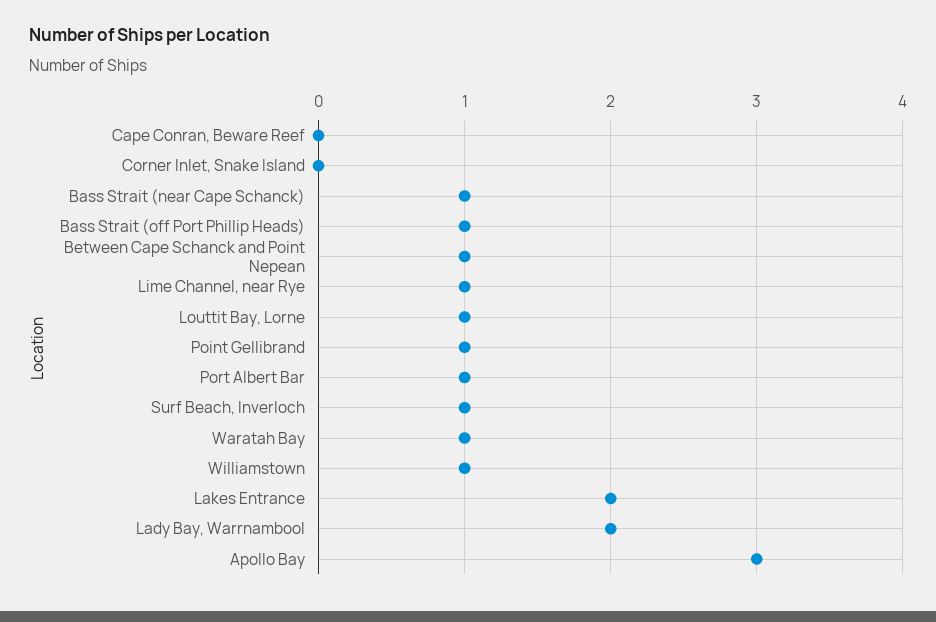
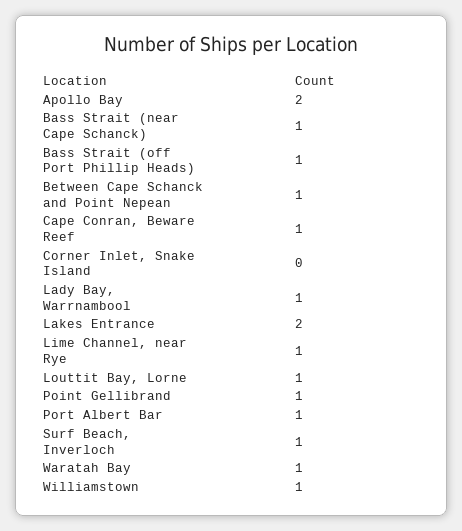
  {
-   "Cape Conran, Beware Reef": 0,
+   "Cape Conran, Beware Reef": 1,
    "Corner Inlet, Snake Island": 0,
    "Bass Strait (near Cape Schanck)": 1,
    "Bass Strait (off Port Phillip Heads)": 1,
    "Between Cape Schanck and Point Nepean": 1,
    "Lime Channel, near Rye": 1,
    "Louttit Bay, Lorne": 1,
    "Point Gellibrand": 1,
    "Port Albert Bar": 1,
    "Surf Beach, Inverloch": 1,
    "Waratah Bay": 1,
    "Williamstown": 1,
    "Lakes Entrance": 2,
-   "Lady Bay, Warrnambool": 2,
+   "Lady Bay, Warrnambool": 1,
-   "Apollo Bay": 3
+   "Apollo Bay": 2
  }

